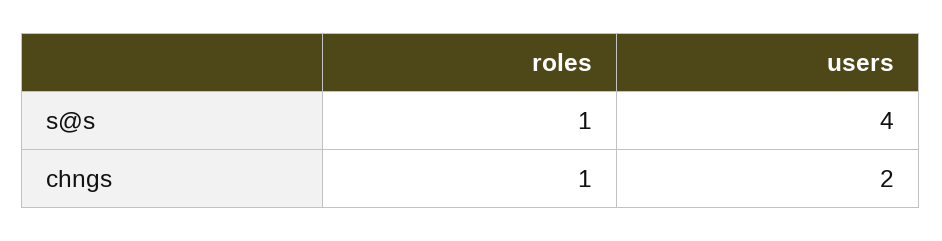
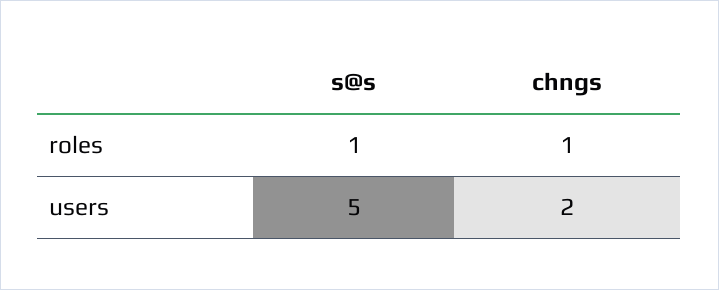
  {
    "roles": {
      "s@s": 1,
      "chngs": 1
    },
    "users": {
-     "s@s": 4,
+     "s@s": 5,
      "chngs": 2
    }
  }

